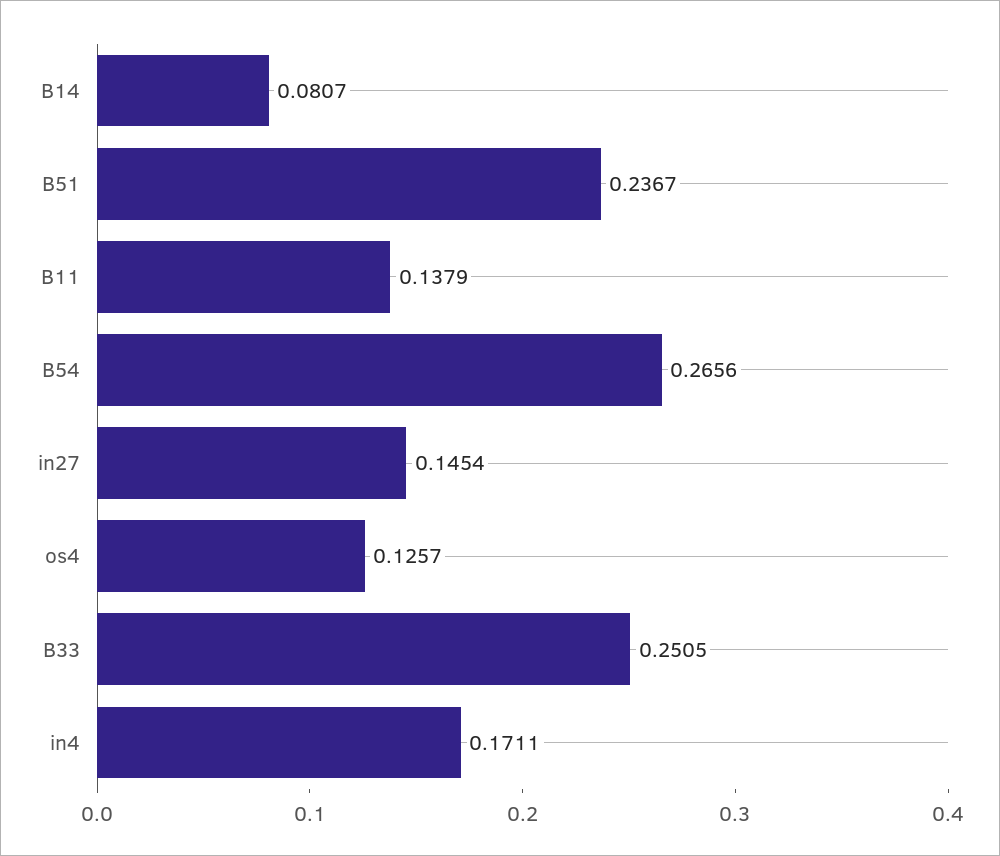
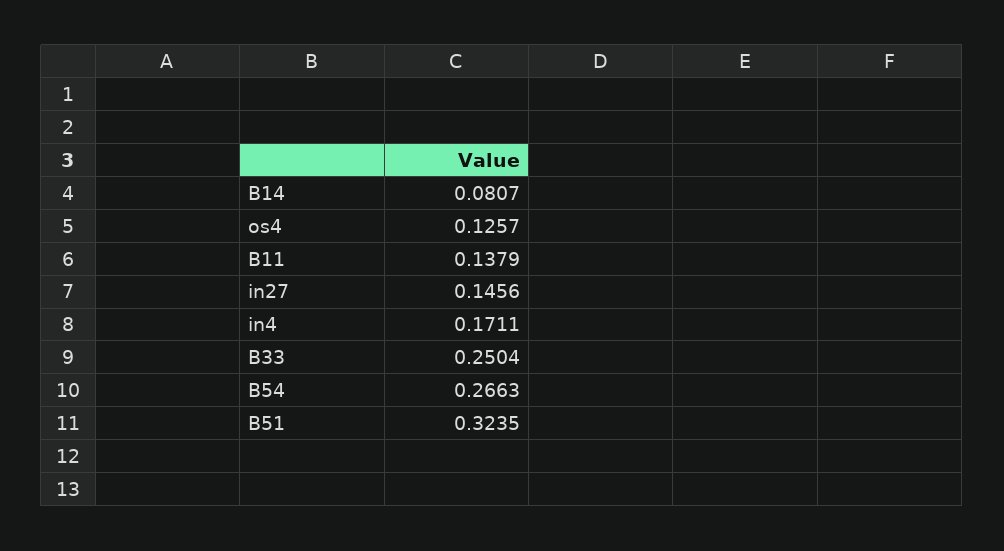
  {
    "B14": 0.0807,
-   "B51": 0.2367,
+   "B51": 0.3235,
    "B11": 0.1379,
-   "B54": 0.2656,
+   "B54": 0.2663,
-   "in27": 0.1454,
+   "in27": 0.1456,
    "os4": 0.1257,
-   "B33": 0.2505,
+   "B33": 0.2504,
    "in4": 0.1711
  }

